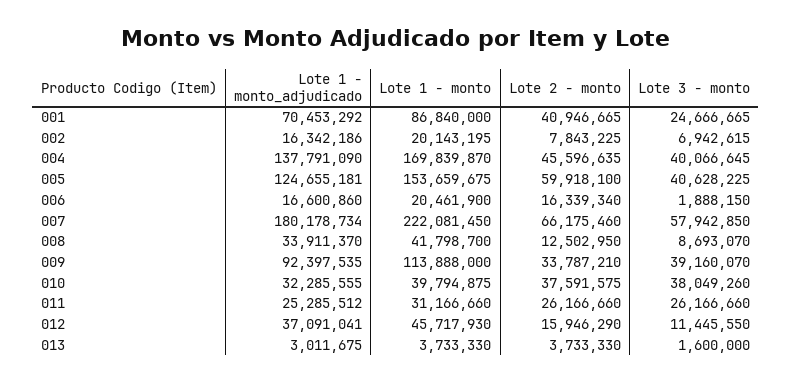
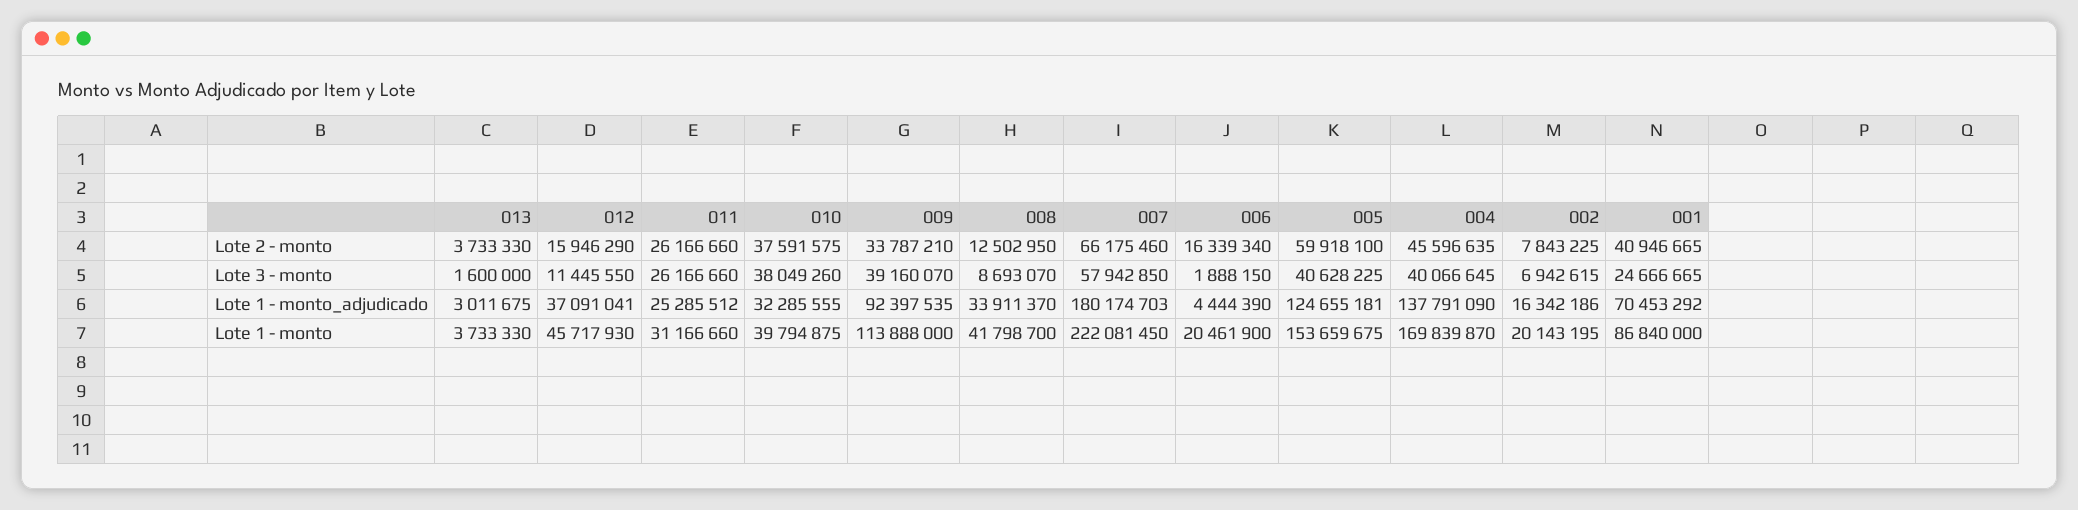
  {
    "Lote 1 - monto_adjudicado": {
      "001": 70453292,
      "002": 16342186,
      "004": 137791090,
      "005": 124655181,
-     "006": 16600860,
+     "006": 4444390,
-     "007": 180178734,
+     "007": 180174703,
      "008": 33911370,
      "009": 92397535,
      "010": 32285555,
      "011": 25285512,
      "012": 37091041,
      "013": 3011675
    },
    "Lote 1 - monto": {
      "001": 86840000,
      "002": 20143195,
      "004": 169839870,
      "005": 153659675,
      "006": 20461900,
      "007": 222081450,
      "008": 41798700,
      "009": 113888000,
      "010": 39794875,
      "011": 31166660,
      "012": 45717930,
      "013": 3733330
    },
    "Lote 2 - monto": {
      "001": 40946665,
      "002": 7843225,
      "004": 45596635,
      "005": 59918100,
      "006": 16339340,
      "007": 66175460,
      "008": 12502950,
      "009": 33787210,
      "010": 37591575,
      "011": 26166660,
      "012": 15946290,
      "013": 3733330
    },
    "Lote 3 - monto": {
      "001": 24666665,
      "002": 6942615,
      "004": 40066645,
      "005": 40628225,
      "006": 1888150,
      "007": 57942850,
      "008": 8693070,
      "009": 39160070,
      "010": 38049260,
      "011": 26166660,
      "012": 11445550,
      "013": 1600000
    }
  }

